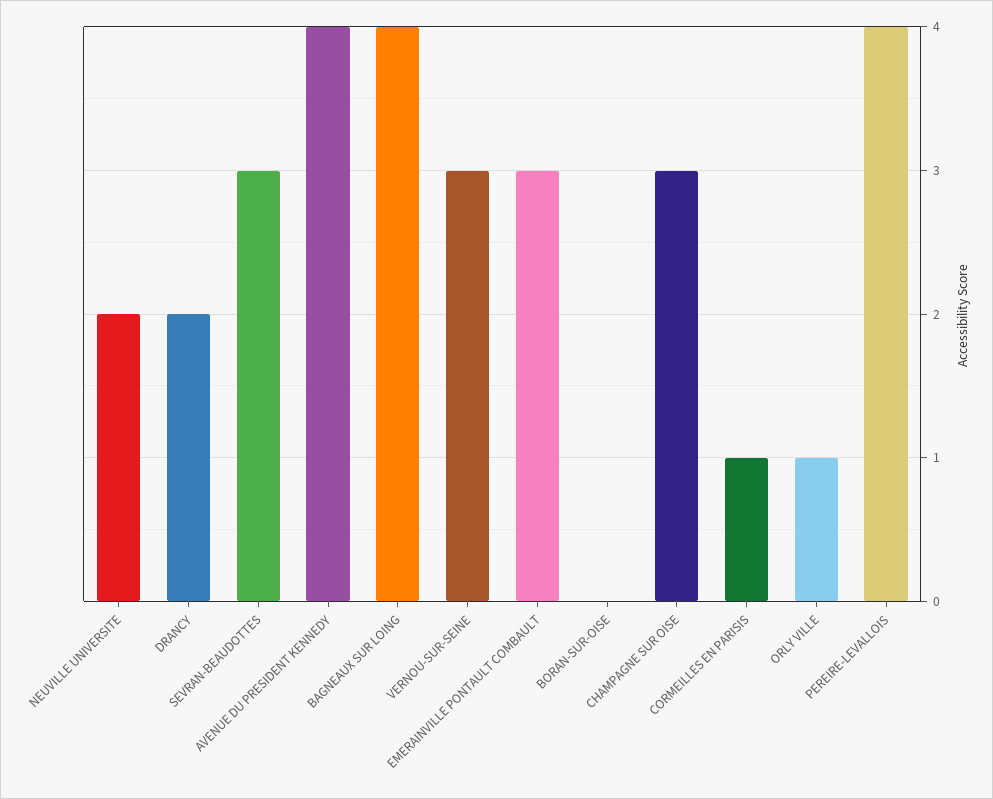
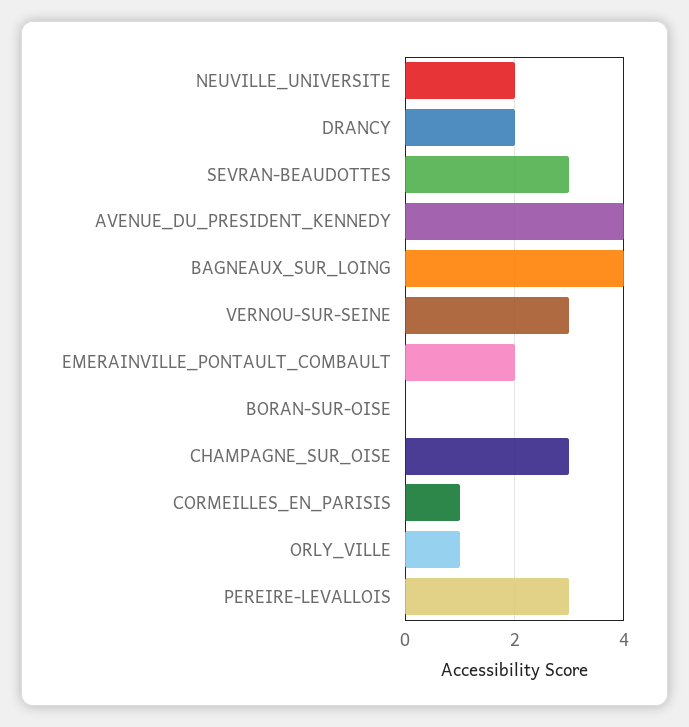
  {
    "NEUVILLE UNIVERSITE": 2,
    "DRANCY": 2,
    "SEVRAN-BEAUDOTTES": 3,
    "AVENUE DU PRESIDENT KENNEDY": 4,
    "BAGNEAUX SUR LOING": 4,
    "VERNOU-SUR-SEINE": 3,
-   "EMERAINVILLE PONTAULT COMBAULT": 3,
+   "EMERAINVILLE PONTAULT COMBAULT": 2,
    "BORAN-SUR-OISE": 0,
    "CHAMPAGNE SUR OISE": 3,
    "CORMEILLES EN PARISIS": 1,
    "ORLY VILLE": 1,
-   "PEREIRE-LEVALLOIS": 4
+   "PEREIRE-LEVALLOIS": 3
  }

